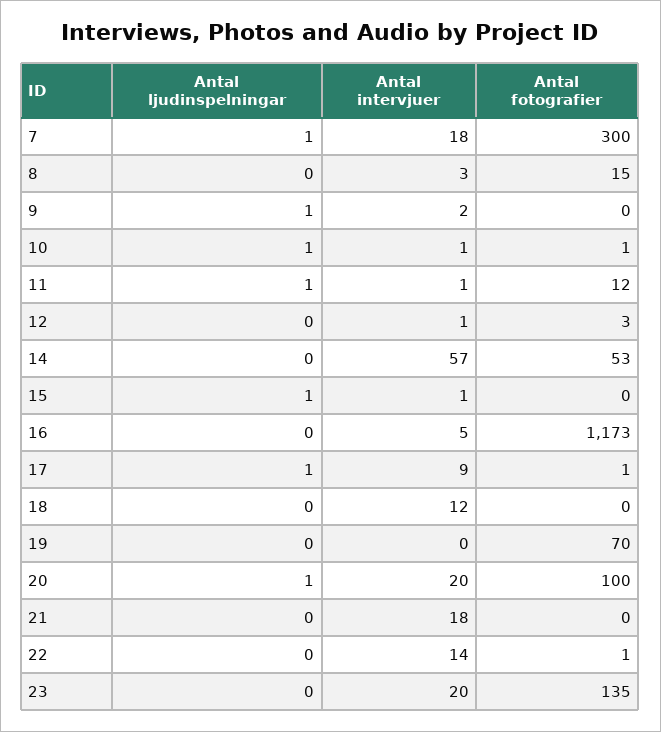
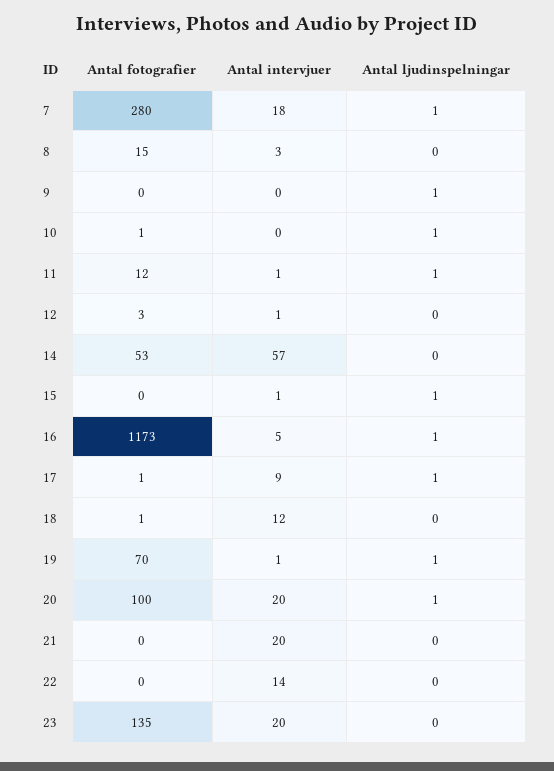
  {
    "Antal ljudinspelningar": {
      "7": 1,
      "8": 0,
      "9": 1,
      "10": 1,
      "11": 1,
      "12": 0,
      "14": 0,
      "15": 1,
-     "16": 0,
+     "16": 1,
      "17": 1,
      "18": 0,
-     "19": 0,
+     "19": 1,
      "20": 1,
      "21": 0,
      "22": 0,
      "23": 0
    },
    "Antal intervjuer": {
      "7": 18,
      "8": 3,
-     "9": 2,
+     "9": 0,
-     "10": 1,
+     "10": 0,
      "11": 1,
      "12": 1,
      "14": 57,
      "15": 1,
      "16": 5,
      "17": 9,
      "18": 12,
-     "19": 0,
+     "19": 1,
      "20": 20,
-     "21": 18,
+     "21": 20,
      "22": 14,
      "23": 20
    },
    "Antal fotografier": {
-     "7": 300,
+     "7": 280,
      "8": 15,
      "9": 0,
      "10": 1,
      "11": 12,
      "12": 3,
      "14": 53,
      "15": 0,
      "16": 1173,
      "17": 1,
-     "18": 0,
+     "18": 1,
      "19": 70,
      "20": 100,
      "21": 0,
-     "22": 1,
+     "22": 0,
      "23": 135
    }
  }

